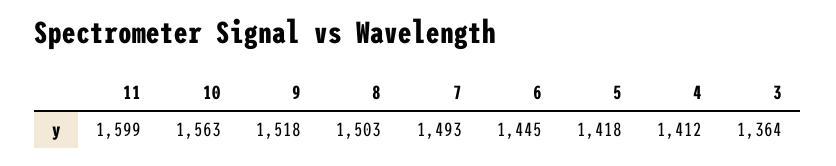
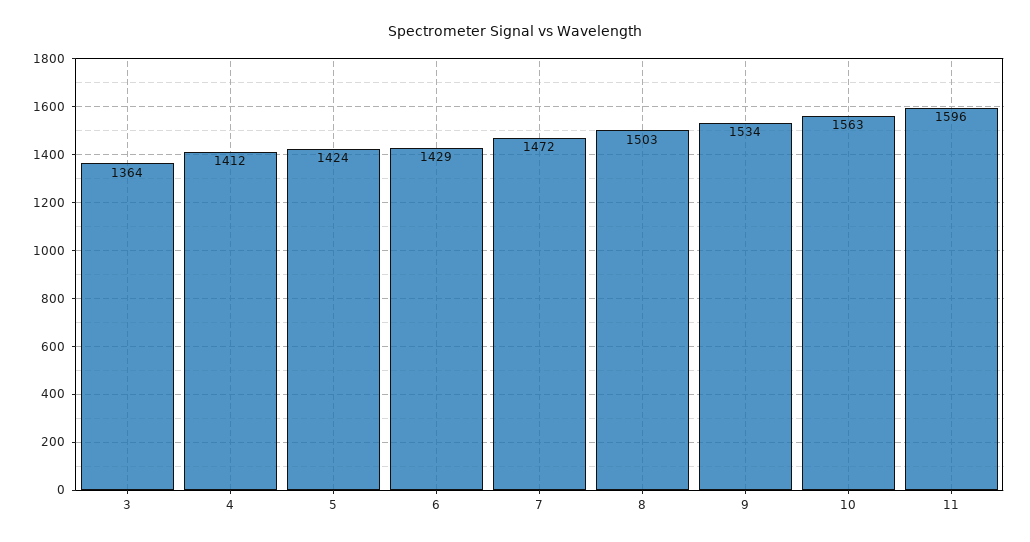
  {
-   "11": 1599,
+   "11": 1596,
    "10": 1563,
-   "9": 1518,
+   "9": 1534,
    "8": 1503,
-   "7": 1493,
+   "7": 1472,
-   "6": 1445,
+   "6": 1429,
-   "5": 1418,
+   "5": 1424,
    "4": 1412,
    "3": 1364
  }

